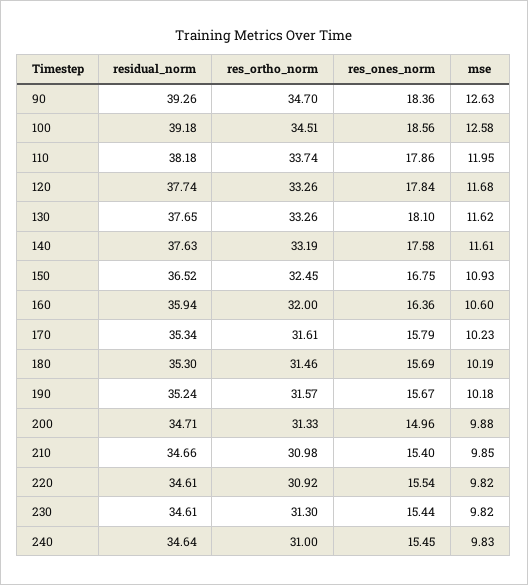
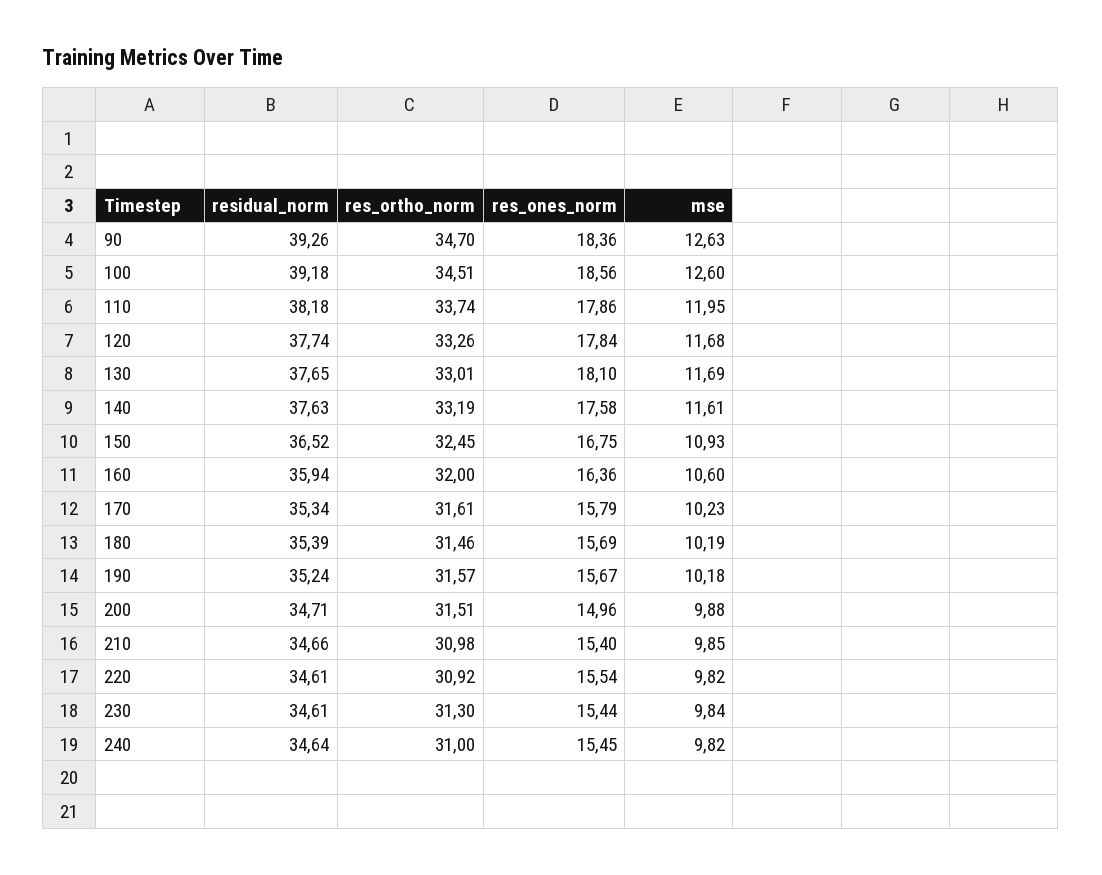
  {
    "residual_norm": {
      "90": 39.26,
      "100": 39.18,
      "110": 38.18,
      "120": 37.74,
      "130": 37.65,
      "140": 37.63,
      "150": 36.52,
      "160": 35.94,
      "170": 35.34,
-     "180": 35.3,
+     "180": 35.39,
      "190": 35.24,
      "200": 34.71,
      "210": 34.66,
      "220": 34.61,
      "230": 34.61,
      "240": 34.64
    },
    "res_ortho_norm": {
      "90": 34.7,
      "100": 34.51,
      "110": 33.74,
      "120": 33.26,
-     "130": 33.26,
+     "130": 33.01,
      "140": 33.19,
      "150": 32.45,
      "160": 32,
      "170": 31.61,
      "180": 31.46,
      "190": 31.57,
-     "200": 31.33,
+     "200": 31.51,
      "210": 30.98,
      "220": 30.92,
      "230": 31.3,
      "240": 31
    },
    "res_ones_norm": {
      "90": 18.36,
      "100": 18.56,
      "110": 17.86,
      "120": 17.84,
      "130": 18.1,
      "140": 17.58,
      "150": 16.75,
      "160": 16.36,
      "170": 15.79,
      "180": 15.69,
      "190": 15.67,
      "200": 14.96,
      "210": 15.4,
      "220": 15.54,
      "230": 15.44,
      "240": 15.45
    },
    "mse": {
      "90": 12.63,
-     "100": 12.58,
+     "100": 12.6,
      "110": 11.95,
      "120": 11.68,
-     "130": 11.62,
+     "130": 11.69,
      "140": 11.61,
      "150": 10.93,
      "160": 10.6,
      "170": 10.23,
      "180": 10.19,
      "190": 10.18,
      "200": 9.88,
      "210": 9.85,
      "220": 9.82,
-     "230": 9.82,
+     "230": 9.84,
-     "240": 9.83
+     "240": 9.82
    }
  }

